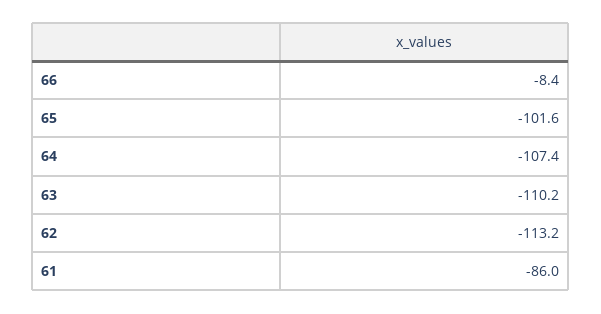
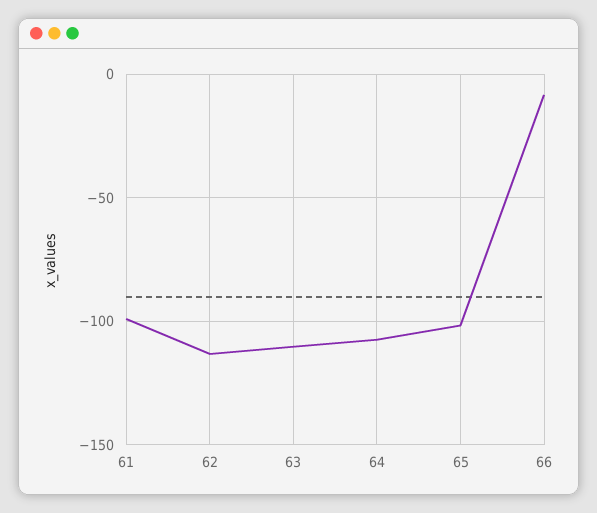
  {
    "66": -8.4,
    "65": -101.6,
    "64": -107.4,
    "63": -110.2,
    "62": -113.2,
-   "61": -86
+   "61": -100
  }

